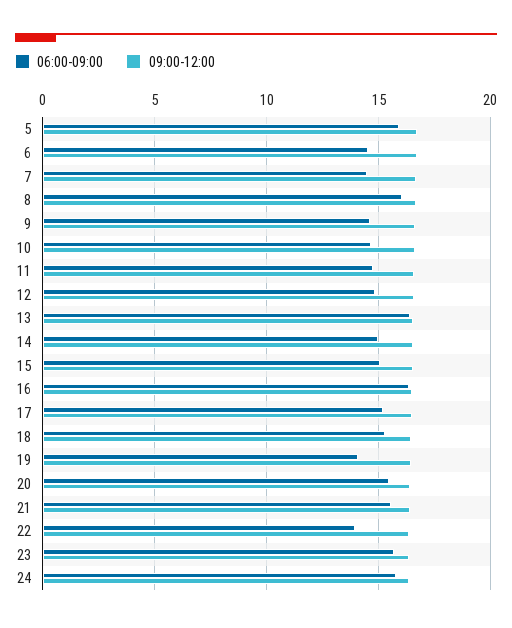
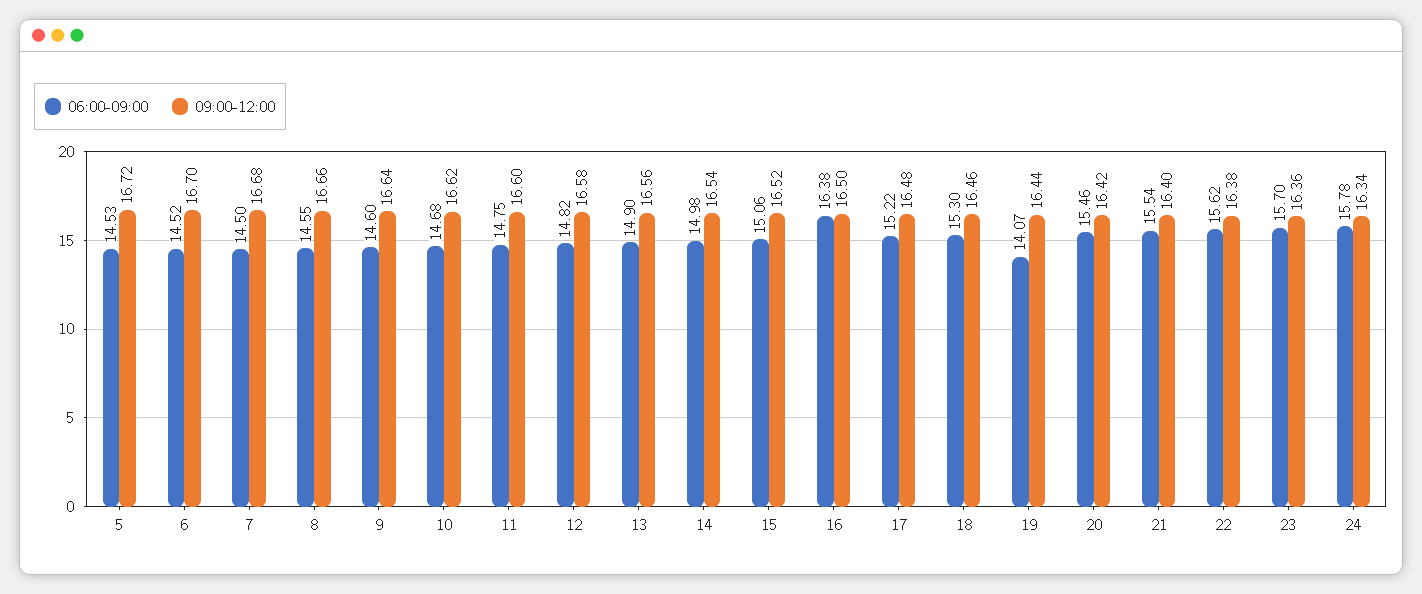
  {
    "06:00-09:00": {
-     "5": 16,
+     "5": 14.53,
      "6": 14.52,
      "7": 14.5,
-     "8": 16,
+     "8": 14.55,
      "9": 14.6,
      "10": 14.68,
      "11": 14.75,
      "12": 14.82,
-     "13": 16.5,
+     "13": 14.9,
      "14": 14.98,
      "15": 15.06,
      "16": 16.38,
      "17": 15.22,
      "18": 15.3,
      "19": 14.07,
      "20": 15.46,
      "21": 15.54,
-     "22": 14,
+     "22": 15.62,
      "23": 15.7,
      "24": 15.78
    },
    "09:00-12:00": {
      "5": 16.72,
      "6": 16.7,
      "7": 16.68,
      "8": 16.66,
      "9": 16.64,
      "10": 16.62,
      "11": 16.6,
      "12": 16.58,
      "13": 16.56,
      "14": 16.54,
      "15": 16.52,
      "16": 16.5,
      "17": 16.48,
      "18": 16.46,
      "19": 16.44,
      "20": 16.42,
      "21": 16.4,
      "22": 16.38,
      "23": 16.36,
      "24": 16.34
    }
  }

